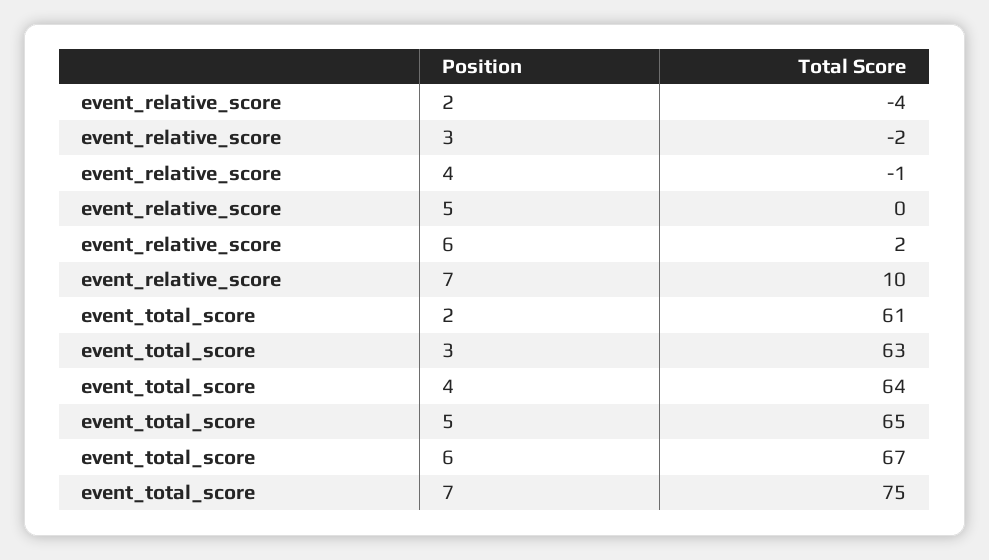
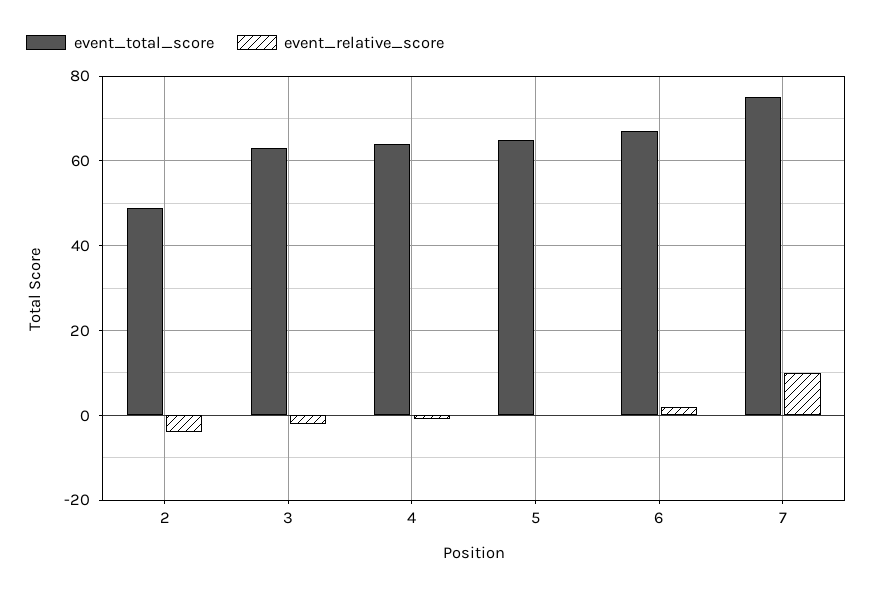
  {
    "event_relative_score": {
      "2": -4,
      "3": -2,
      "4": -1,
      "5": 0,
      "6": 2,
      "7": 10
    },
    "event_total_score": {
-     "2": 61,
+     "2": 50,
      "3": 63,
      "4": 64,
      "5": 65,
      "6": 67,
      "7": 75
    }
  }

